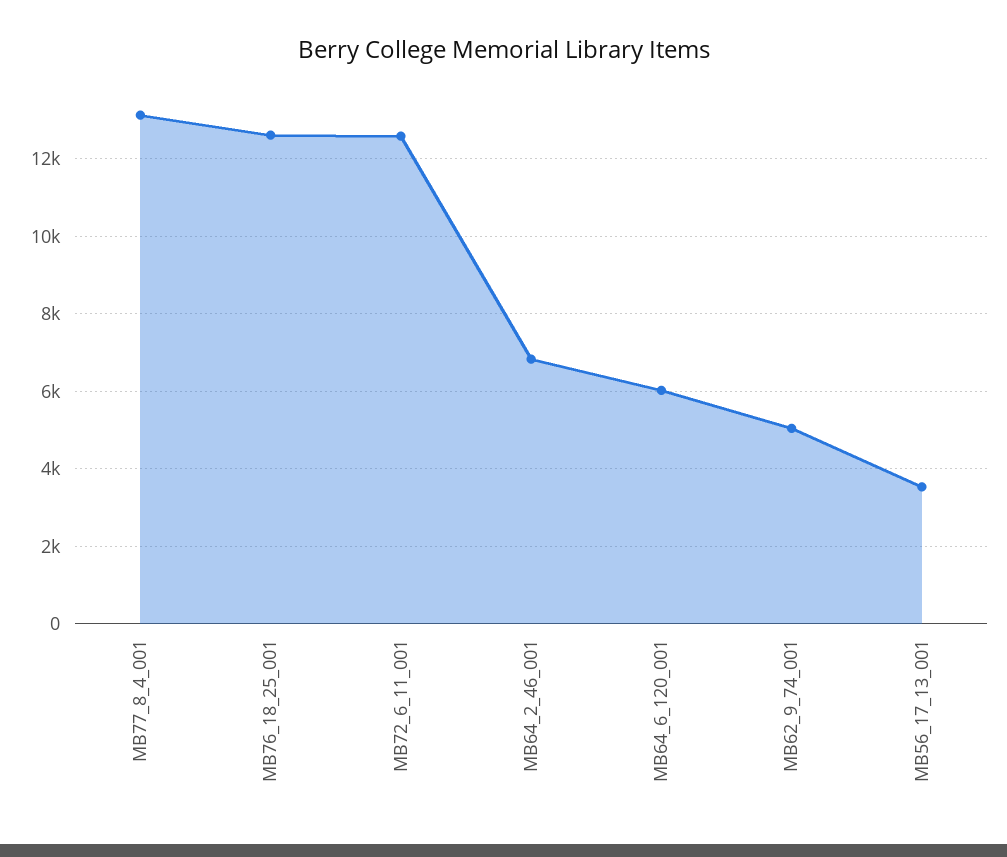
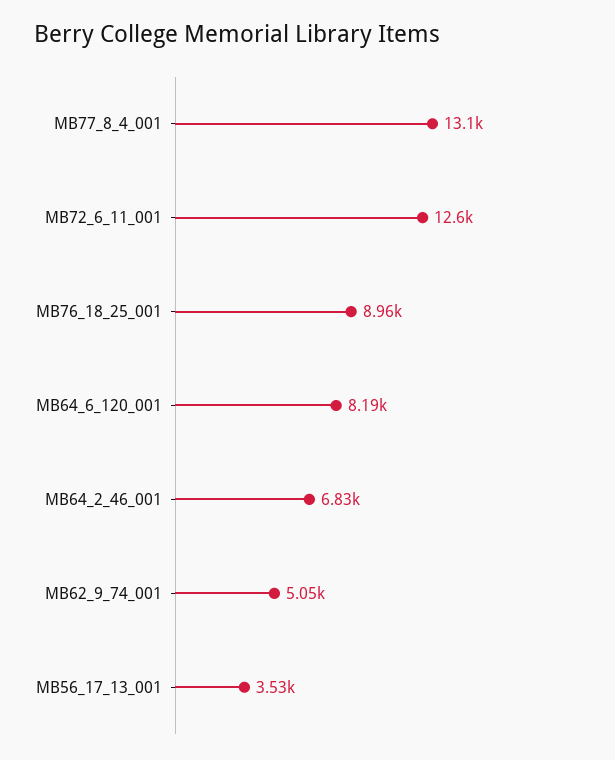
  {
    "MB77_8_4_001": 13100,
-   "MB76_18_25_001": 12600,
+   "MB76_18_25_001": 8960,
    "MB72_6_11_001": 12600,
    "MB64_2_46_001": 6830,
-   "MB64_6_120_001": 6000,
+   "MB64_6_120_001": 8190,
    "MB62_9_74_001": 5050,
    "MB56_17_13_001": 3530
  }

